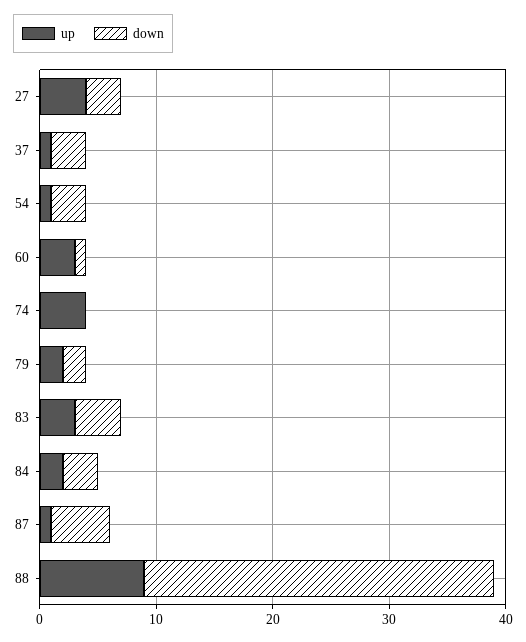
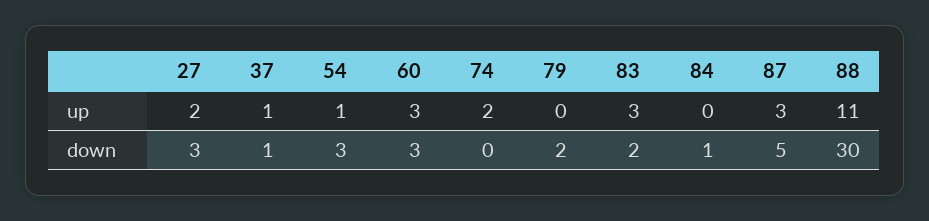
  {
    "up": {
-     "27": 4,
+     "27": 2,
      "37": 1,
      "54": 1,
      "60": 3,
-     "74": 4,
+     "74": 2,
-     "79": 2,
+     "79": 0,
      "83": 3,
-     "84": 2,
+     "84": 0,
-     "87": 1,
+     "87": 3,
-     "88": 9
+     "88": 11
    },
    "down": {
      "27": 3,
-     "37": 3,
+     "37": 1,
      "54": 3,
-     "60": 1,
+     "60": 3,
      "74": 0,
      "79": 2,
-     "83": 4,
+     "83": 2,
-     "84": 3,
+     "84": 1,
      "87": 5,
      "88": 30
    }
  }

